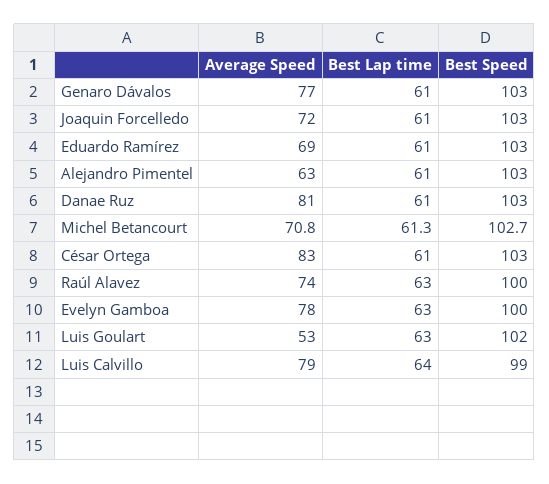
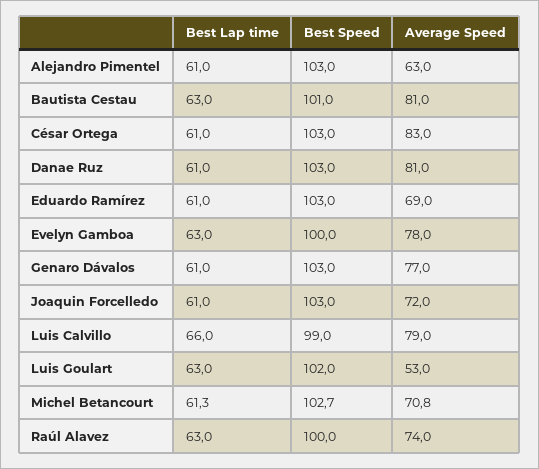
  {
    "Average Speed": {
      "Genaro Dávalos": 77,
      "Joaquin Forcelledo": 72,
      "Eduardo Ramírez": 69,
      "Alejandro Pimentel": 63,
      "Danae Ruz": 81,
      "Michel Betancourt": 70.8,
      "César Ortega": 83,
      "Raúl Alavez": 74,
      "Evelyn Gamboa": 78,
      "Luis Goulart": 53,
-     "Luis Calvillo": 79
+     "Luis Calvillo": 79,
+     "Bautista Cestau": 81
    },
    "Best Lap time": {
      "Genaro Dávalos": 61,
      "Joaquin Forcelledo": 61,
      "Eduardo Ramírez": 61,
      "Alejandro Pimentel": 61,
      "Danae Ruz": 61,
      "Michel Betancourt": 61.3,
      "César Ortega": 61,
      "Raúl Alavez": 63,
      "Evelyn Gamboa": 63,
      "Luis Goulart": 63,
-     "Luis Calvillo": 64
+     "Luis Calvillo": 66,
+     "Bautista Cestau": 63
    },
    "Best Speed": {
      "Genaro Dávalos": 103,
      "Joaquin Forcelledo": 103,
      "Eduardo Ramírez": 103,
      "Alejandro Pimentel": 103,
      "Danae Ruz": 103,
      "Michel Betancourt": 102.7,
      "César Ortega": 103,
      "Raúl Alavez": 100,
      "Evelyn Gamboa": 100,
      "Luis Goulart": 102,
-     "Luis Calvillo": 99
+     "Luis Calvillo": 99,
+     "Bautista Cestau": 101
    }
  }

